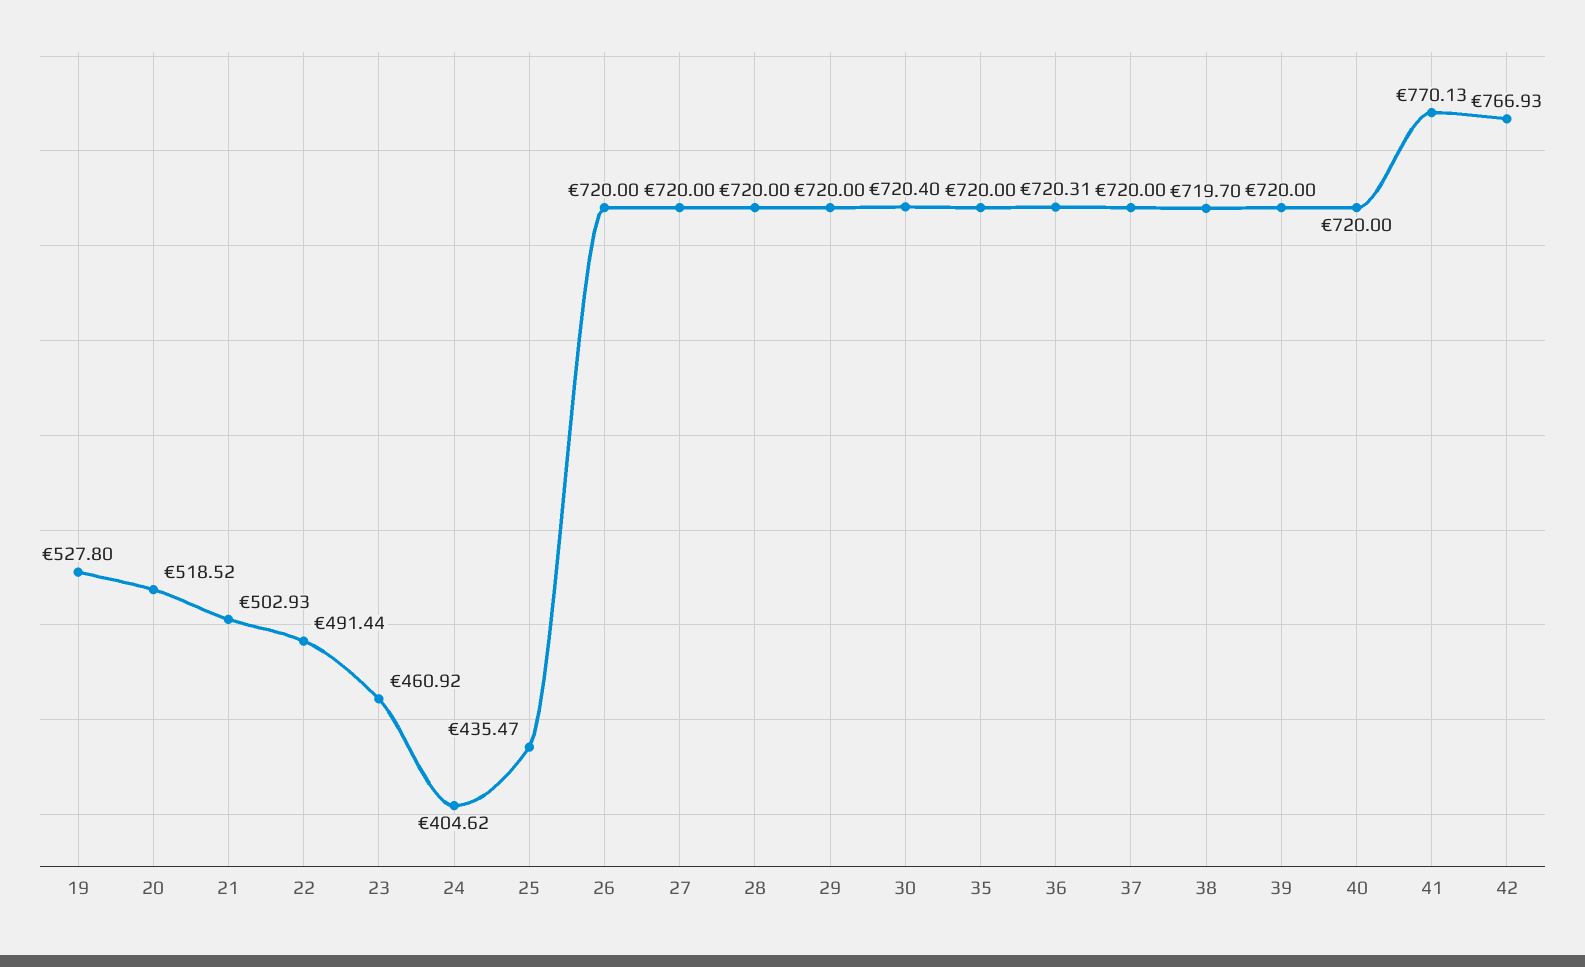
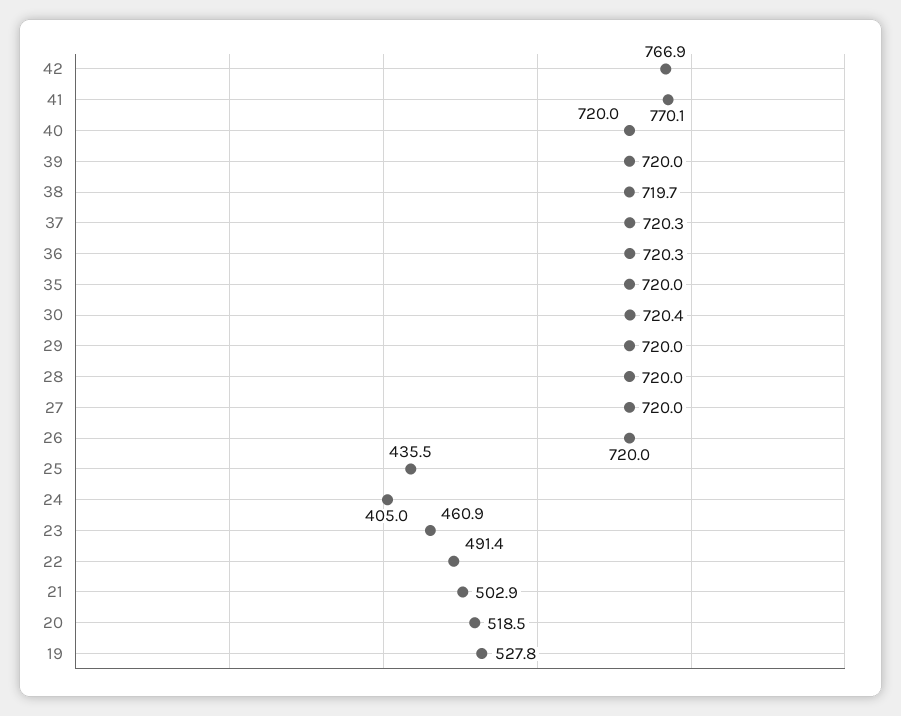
  {
    "19": 527.8,
    "20": 518.52,
    "21": 502.93,
    "22": 491.44,
    "23": 460.92,
-   "24": 404.62,
+   "24": 405,
    "25": 435.47,
    "26": 720,
    "27": 720,
    "28": 720,
    "29": 720,
    "30": 720.4,
    "35": 720,
    "36": 720.31,
-   "37": 720,
+   "37": 720.3,
    "38": 719.7,
    "39": 720,
    "40": 720,
    "41": 770.13,
    "42": 766.93
  }

